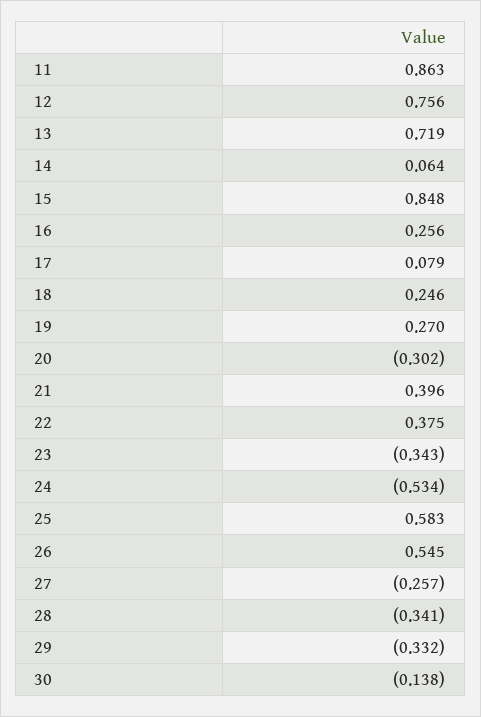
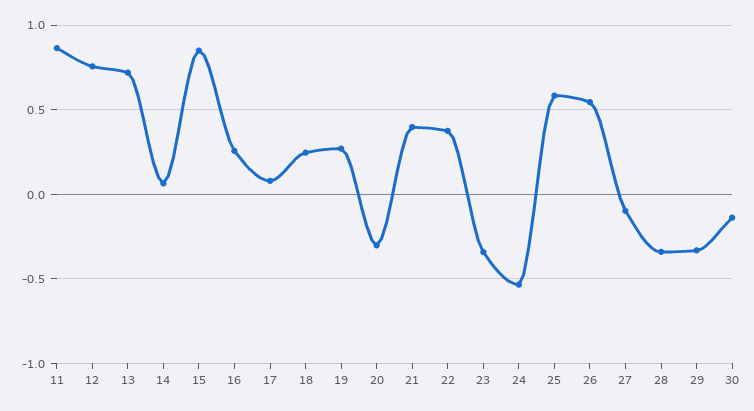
  {
    "11": 0.863,
    "12": 0.756,
    "13": 0.719,
    "14": 0.064,
    "15": 0.848,
    "16": 0.256,
    "17": 0.079,
    "18": 0.246,
    "19": 0.27,
    "20": -0.302,
    "21": 0.396,
    "22": 0.375,
    "23": -0.343,
    "24": -0.534,
    "25": 0.583,
    "26": 0.545,
-   "27": -0.257,
+   "27": -0.1,
    "28": -0.341,
    "29": -0.332,
    "30": -0.138
  }

